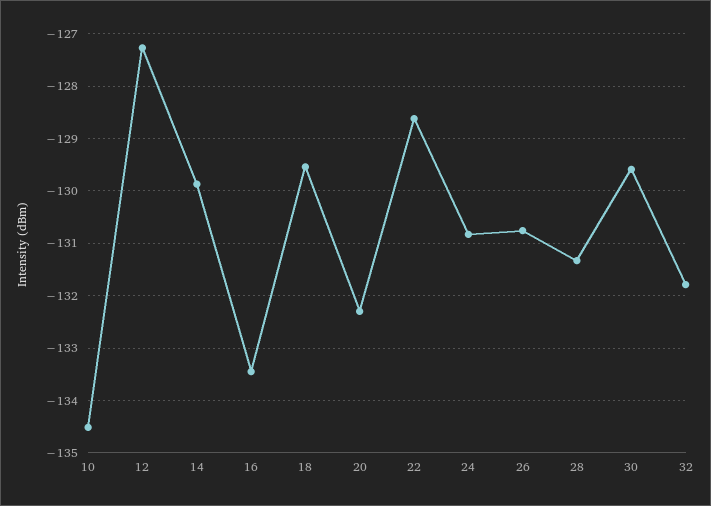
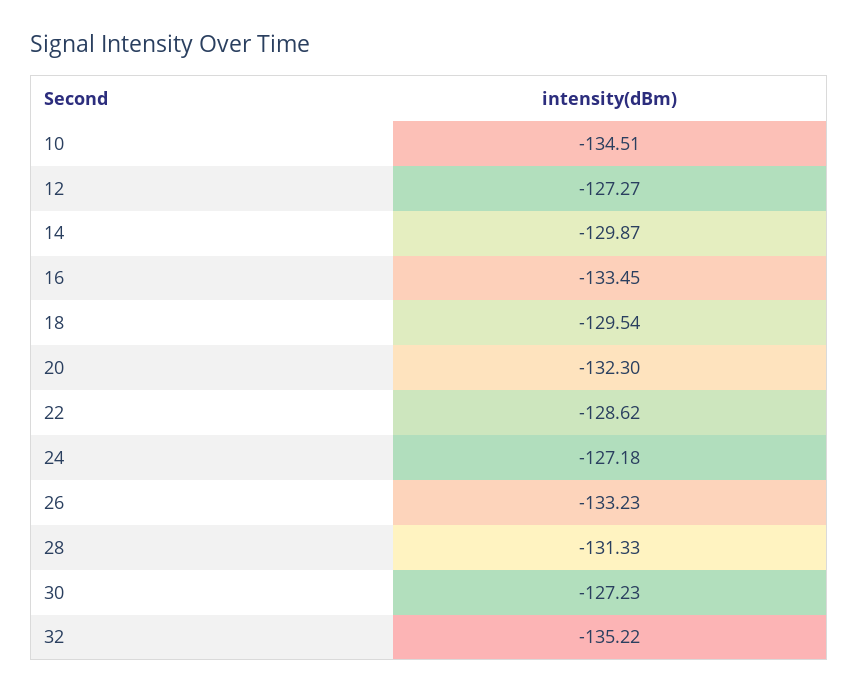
  {
    "10": -134.51,
    "12": -127.27,
    "14": -129.87,
    "16": -133.45,
    "18": -129.54,
    "20": -132.3,
    "22": -128.62,
-   "24": -130.8,
+   "24": -127.18,
-   "26": -130.8,
+   "26": -133.23,
    "28": -131.33,
-   "30": -129.6,
+   "30": -127.23,
-   "32": -131.8
+   "32": -135.22
  }

